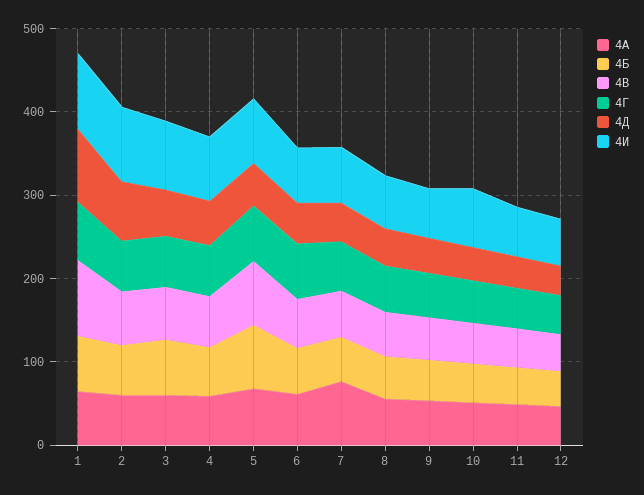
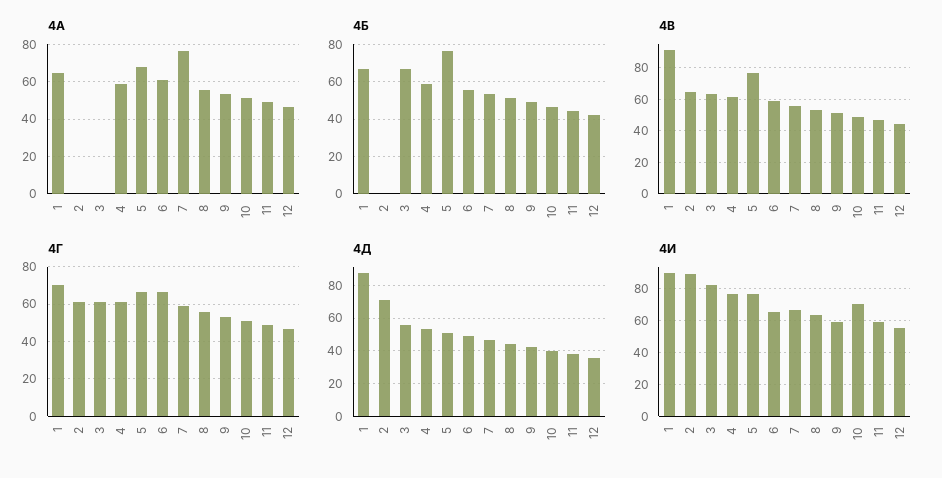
  {
    "4А": {
      "1": 65,
-     "2": 60,
+     "2": 0,
-     "3": 60,
+     "3": 0,
      "4": 60,
      "5": 70,
      "6": 60,
      "7": 75,
      "8": 55,
      "9": 55,
      "10": 50,
      "11": 50,
      "12": 45
    },
    "4Б": {
      "1": 65,
-     "2": 60,
+     "2": 0,
      "3": 65,
      "4": 60,
      "5": 75,
      "6": 55,
      "7": 55,
      "8": 50,
      "9": 50,
      "10": 45,
      "11": 45,
      "12": 40
    },
    "4В": {
      "1": 90,
      "2": 65,
      "3": 65,
      "4": 60,
      "5": 75,
      "6": 60,
      "7": 55,
      "8": 55,
      "9": 50,
      "10": 50,
      "11": 45,
      "12": 45
    },
    "4Г": {
      "1": 70,
      "2": 60,
      "3": 60,
      "4": 60,
      "5": 65,
      "6": 65,
      "7": 60,
      "8": 55,
      "9": 55,
      "10": 50,
      "11": 50,
      "12": 45
    },
    "4Д": {
      "1": 90,
      "2": 70,
      "3": 55,
      "4": 55,
      "5": 50,
      "6": 50,
      "7": 45,
      "8": 45,
      "9": 40,
      "10": 40,
      "11": 40,
      "12": 35
    },
    "4И": {
      "1": 90,
      "2": 90,
      "3": 80,
      "4": 75,
      "5": 75,
      "6": 65,
      "7": 65,
      "8": 65,
      "9": 60,
      "10": 70,
      "11": 60,
      "12": 55
    }
  }

